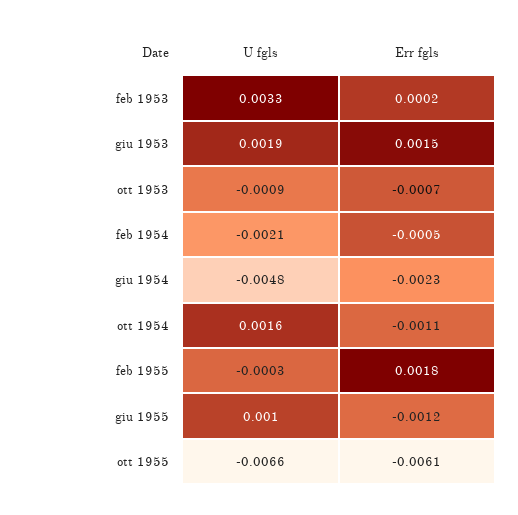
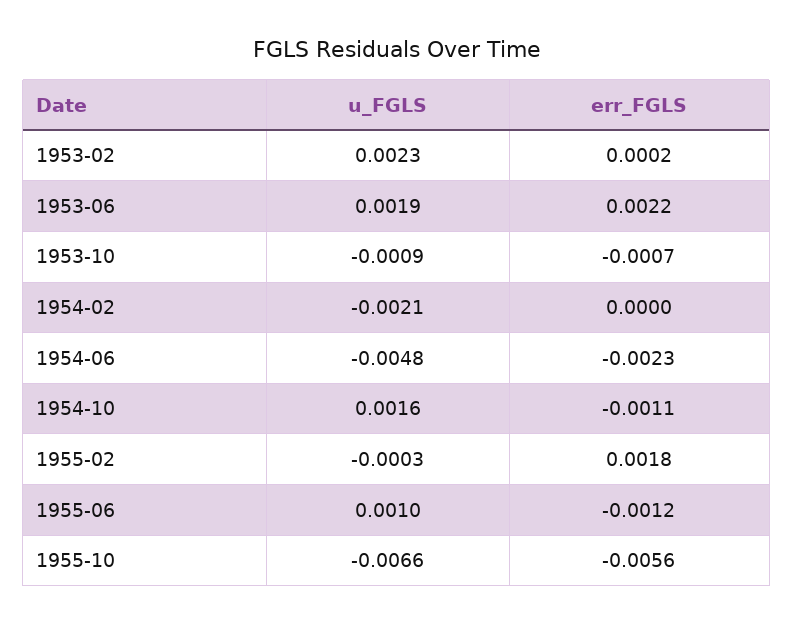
  {
    "U fgls": {
-     "feb 1953": 0.0033,
+     "feb 1953": 0.0023,
      "giu 1953": 0.0019,
      "ott 1953": -0.0009,
      "feb 1954": -0.0021,
      "giu 1954": -0.0048,
      "ott 1954": 0.0016,
      "feb 1955": -0.0003,
      "giu 1955": 0.001,
      "ott 1955": -0.0066
    },
    "Err fgls": {
      "feb 1953": 0.0002,
-     "giu 1953": 0.0015,
+     "giu 1953": 0.0022,
      "ott 1953": -0.0007,
-     "feb 1954": -0.0005,
+     "feb 1954": 0,
      "giu 1954": -0.0023,
      "ott 1954": -0.0011,
      "feb 1955": 0.0018,
      "giu 1955": -0.0012,
-     "ott 1955": -0.0061
+     "ott 1955": -0.0056
    }
  }

